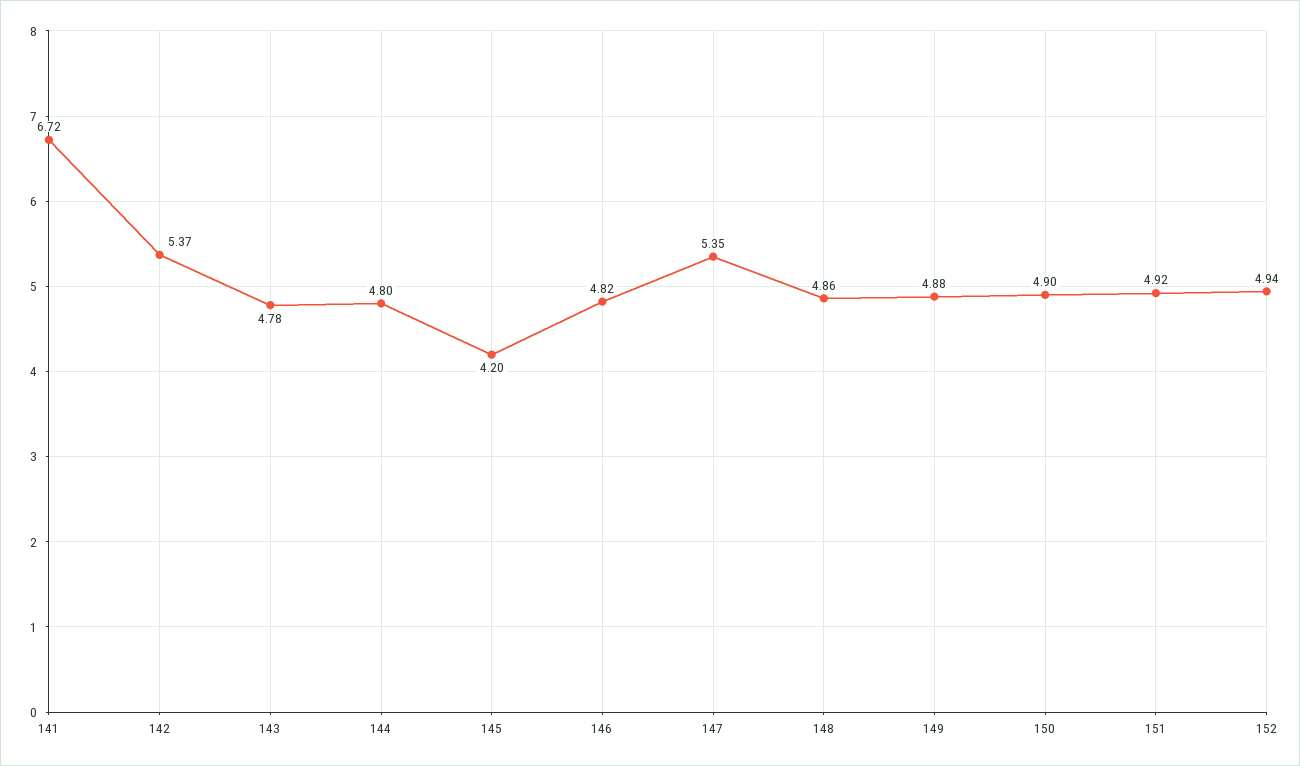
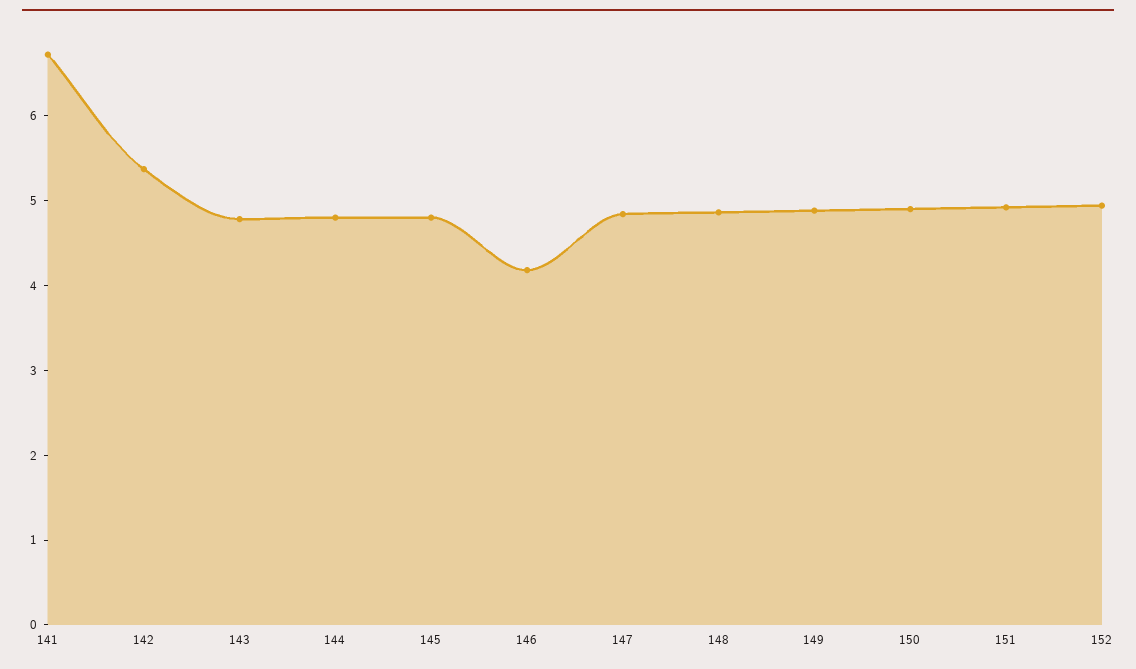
  {
    "141": 6.72,
    "142": 5.37,
    "143": 4.78,
    "144": 4.8,
-   "145": 4.2,
+   "145": 4.8,
-   "146": 4.82,
+   "146": 4.2,
-   "147": 5.35,
+   "147": 4.8,
    "148": 4.86,
    "149": 4.88,
    "150": 4.9,
    "151": 4.92,
    "152": 4.94
  }

